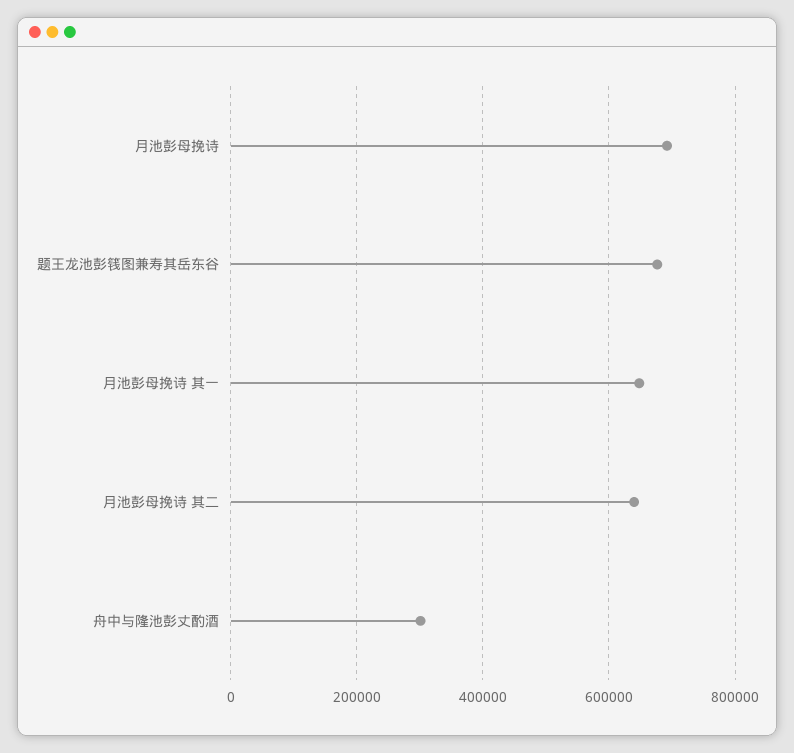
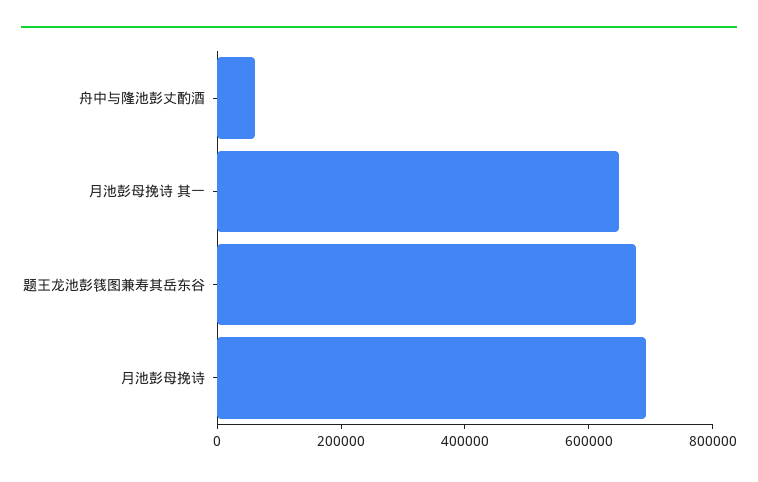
  {
    "月池彭母挽诗": 700000,
    "题王龙池彭篯图兼寿其岳东谷": 680000,
    "月池彭母挽诗 其一": 640000,
-   "月池彭母挽诗 其二": 640000,
-   "舟中与隆池彭丈酌酒": 300000
+   "舟中与隆池彭丈酌酒": 50000
  }

